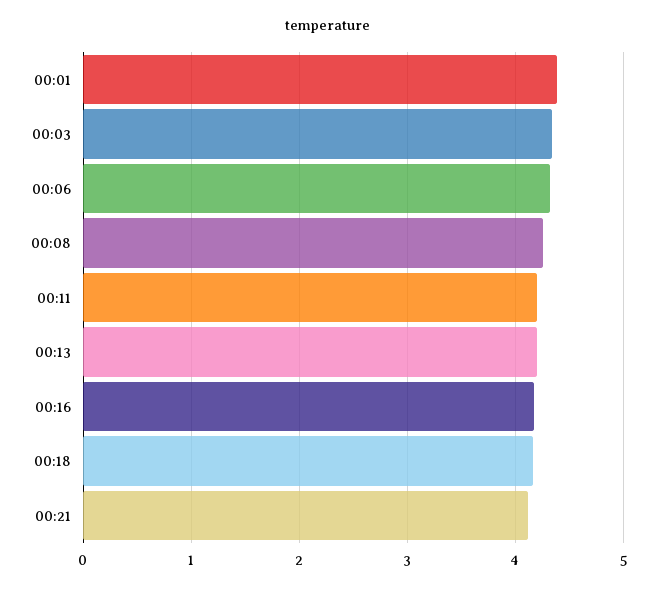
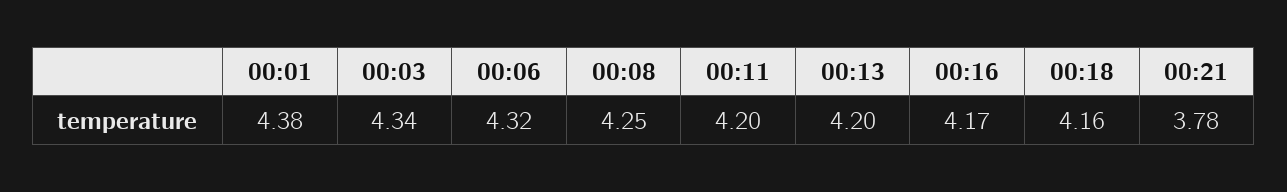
  {
    "00:01": 4.38,
    "00:03": 4.34,
    "00:06": 4.32,
    "00:08": 4.25,
    "00:11": 4.2,
    "00:13": 4.2,
    "00:16": 4.17,
    "00:18": 4.16,
-   "00:21": 4.1
+   "00:21": 3.78
  }

